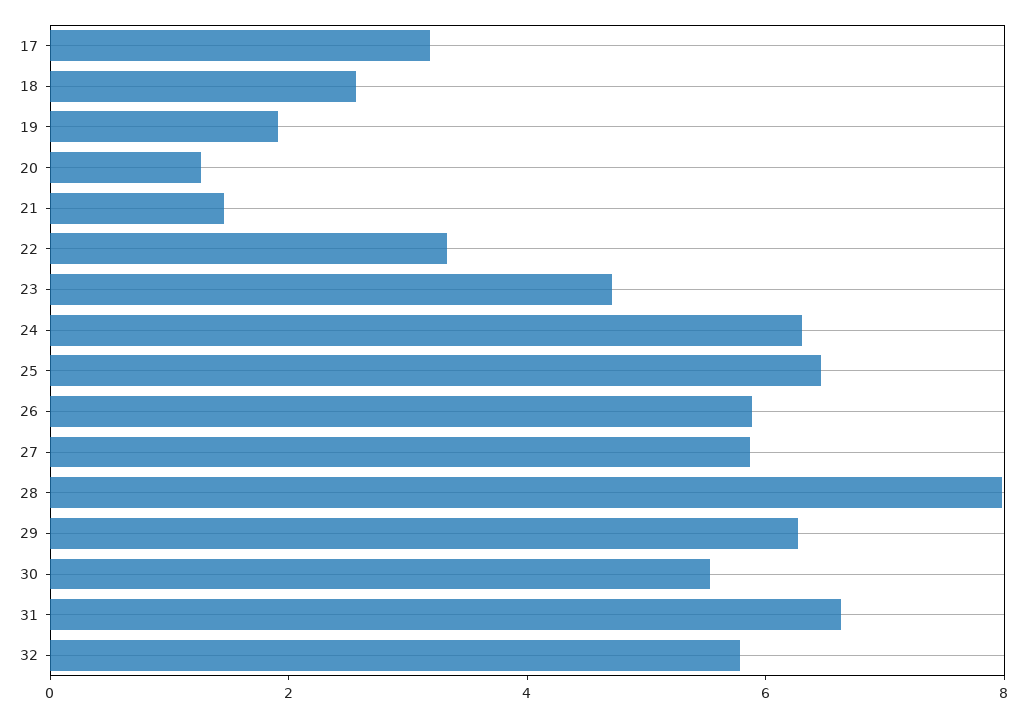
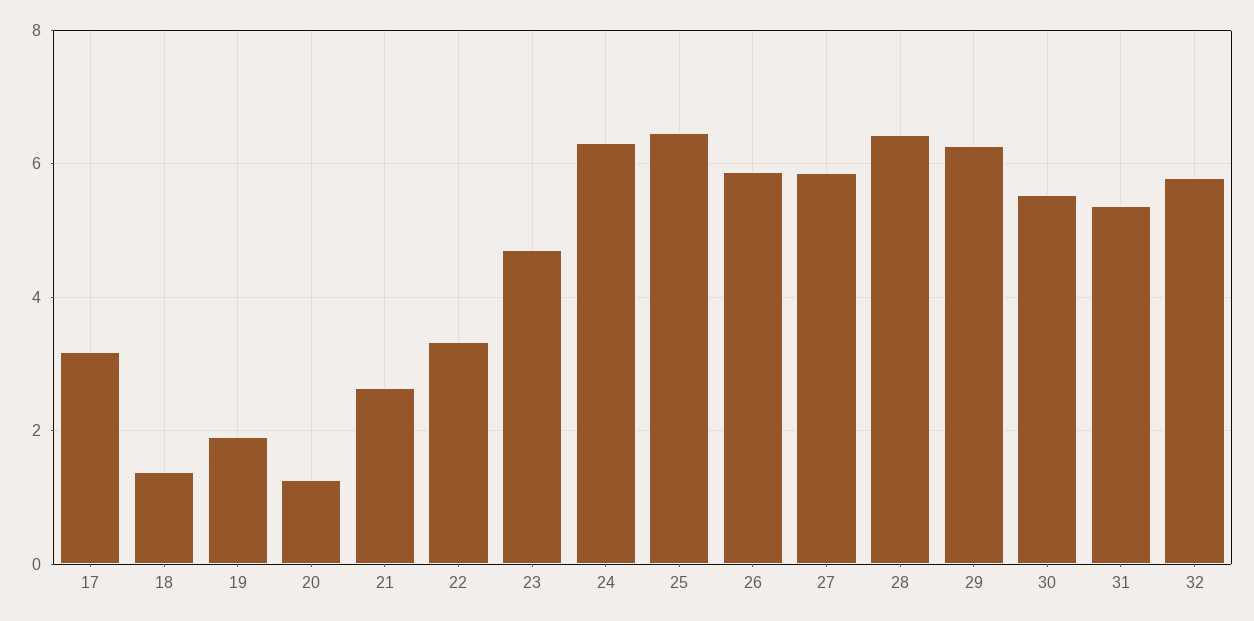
  {
    "17": 3.2,
-   "18": 2.5,
+   "18": 1.4,
    "19": 2,
    "20": 1.2,
-   "21": 1.5,
+   "21": 2.6,
    "22": 3.4,
    "23": 4.8,
    "24": 6.4,
    "25": 6.4,
    "26": 5.8,
    "27": 5.8,
-   "28": 8,
+   "28": 6.4,
    "29": 6.2,
    "30": 5.6,
-   "31": 6.5,
+   "31": 5.4,
    "32": 5.8
  }

